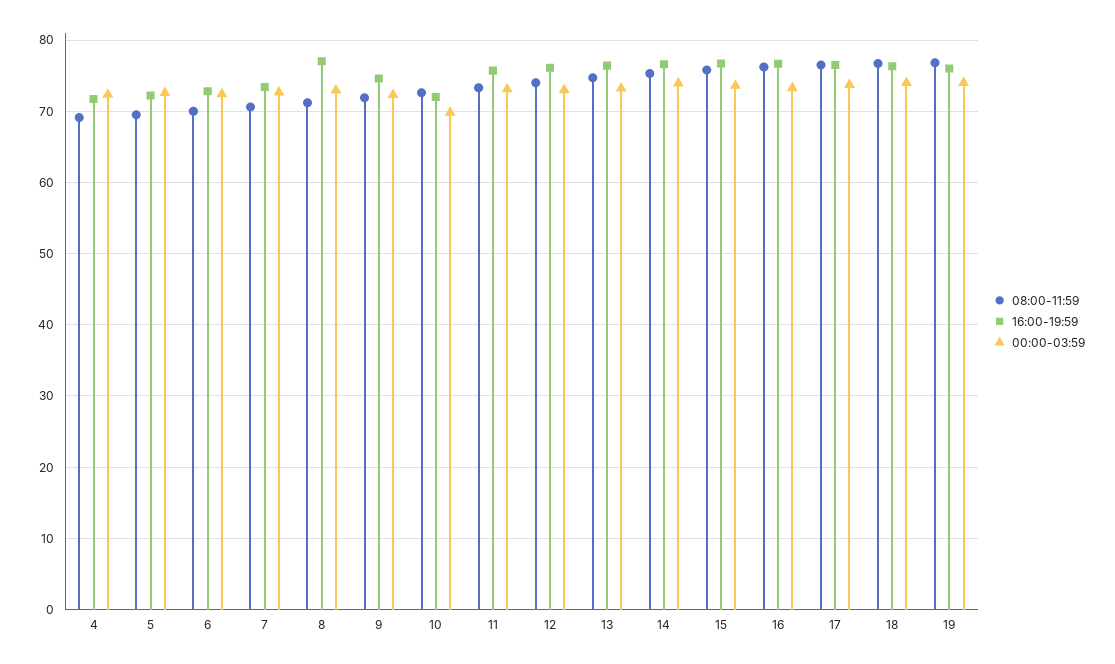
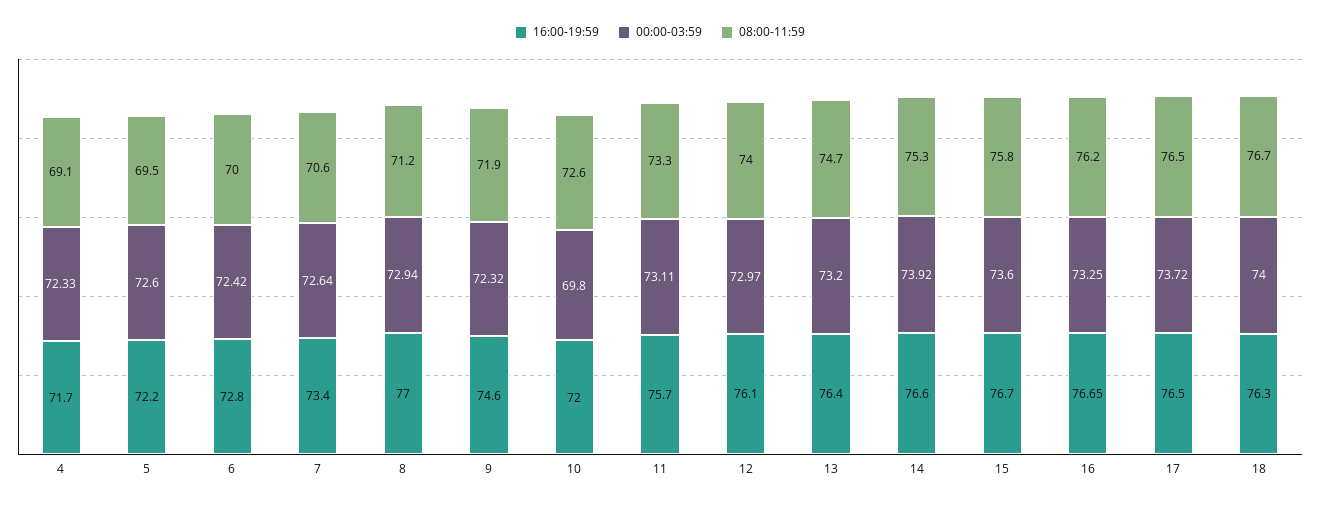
  {
    "08:00-11:59": {
      "4": 69.1,
      "5": 69.5,
      "6": 70,
      "7": 70.6,
      "8": 71.2,
      "9": 71.9,
      "10": 72.6,
      "11": 73.3,
      "12": 74,
      "13": 74.7,
      "14": 75.3,
      "15": 75.8,
      "16": 76.2,
      "17": 76.5,
-     "18": 76.7,
+     "18": 76.7
-     "19": 77
    },
    "16:00-19:59": {
      "4": 71.7,
      "5": 72.2,
      "6": 72.8,
      "7": 73.4,
      "8": 77,
      "9": 74.6,
      "10": 72,
      "11": 75.7,
      "12": 76.1,
      "13": 76.4,
      "14": 76.6,
      "15": 76.7,
      "16": 76.65,
      "17": 76.5,
-     "18": 76.3,
+     "18": 76.3
-     "19": 76
    },
    "00:00-03:59": {
      "4": 72.33,
      "5": 72.6,
      "6": 72.42,
      "7": 72.64,
      "8": 72.94,
      "9": 72.32,
      "10": 69.8,
      "11": 73.11,
      "12": 72.97,
      "13": 73.2,
      "14": 73.92,
      "15": 73.6,
      "16": 73.25,
      "17": 73.72,
-     "18": 74,
+     "18": 74
-     "19": 74
    }
  }

